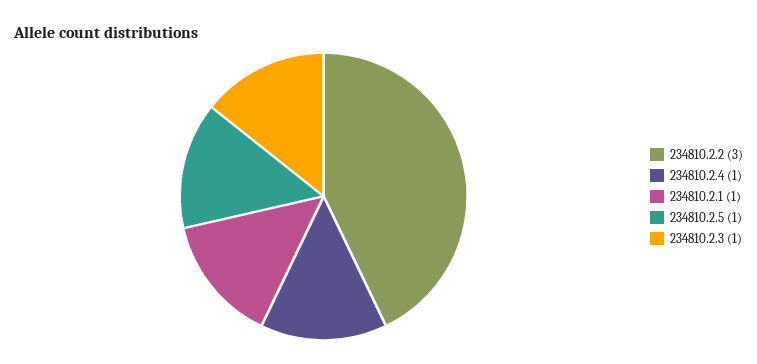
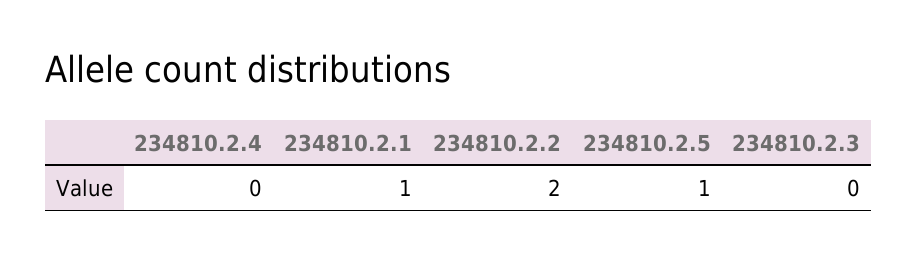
  {
-   "234810.2.2": 3,
+   "234810.2.2": 2,
-   "234810.2.4": 1,
+   "234810.2.4": 0,
    "234810.2.1": 1,
    "234810.2.5": 1,
-   "234810.2.3": 1
+   "234810.2.3": 0
  }

